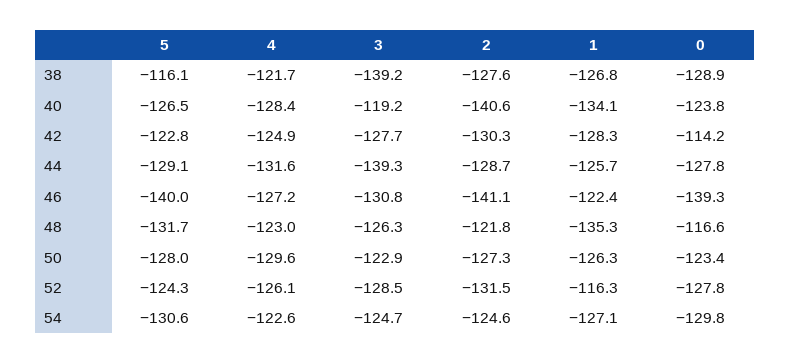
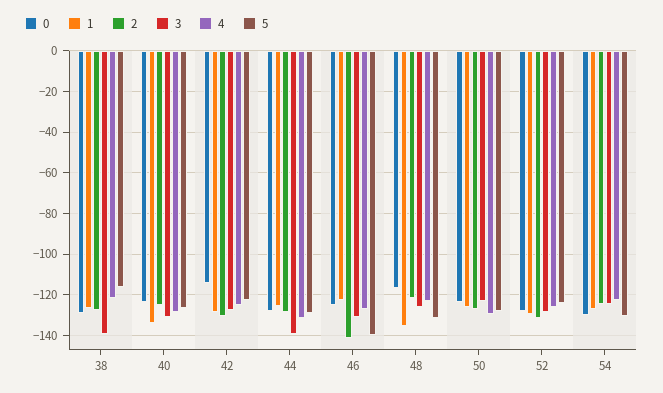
  {
    "5": {
      "38": -116.1,
      "40": -126.5,
      "42": -122.8,
      "44": -129.1,
      "46": -140,
      "48": -131.7,
      "50": -128,
      "52": -124.3,
      "54": -130.6
    },
    "4": {
      "38": -121.7,
      "40": -128.4,
      "42": -124.9,
      "44": -131.6,
      "46": -127.2,
      "48": -123,
      "50": -129.6,
      "52": -126.1,
      "54": -122.6
    },
    "3": {
      "38": -139.2,
-     "40": -119.2,
+     "40": -130,
      "42": -127.7,
      "44": -139.3,
      "46": -130.8,
      "48": -126.3,
      "50": -122.9,
      "52": -128.5,
      "54": -124.7
    },
    "2": {
      "38": -127.6,
-     "40": -140.6,
+     "40": -125,
      "42": -130.3,
      "44": -128.7,
      "46": -141.1,
      "48": -121.8,
      "50": -127.3,
      "52": -131.5,
      "54": -124.6
    },
    "1": {
      "38": -126.8,
      "40": -134.1,
      "42": -128.3,
      "44": -125.7,
      "46": -122.4,
      "48": -135.3,
      "50": -126.3,
-     "52": -116.3,
+     "52": -130,
      "54": -127.1
    },
    "0": {
      "38": -128.9,
      "40": -123.8,
      "42": -114.2,
      "44": -127.8,
-     "46": -139.3,
+     "46": -125,
      "48": -116.6,
      "50": -123.4,
      "52": -127.8,
      "54": -129.8
    }
  }

